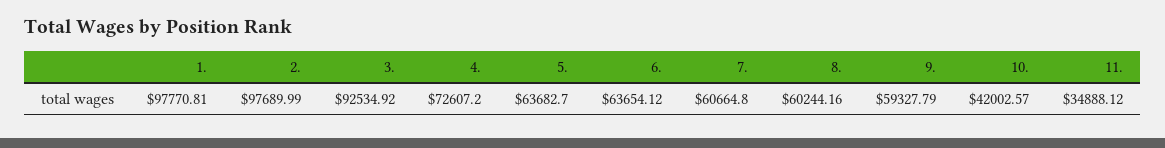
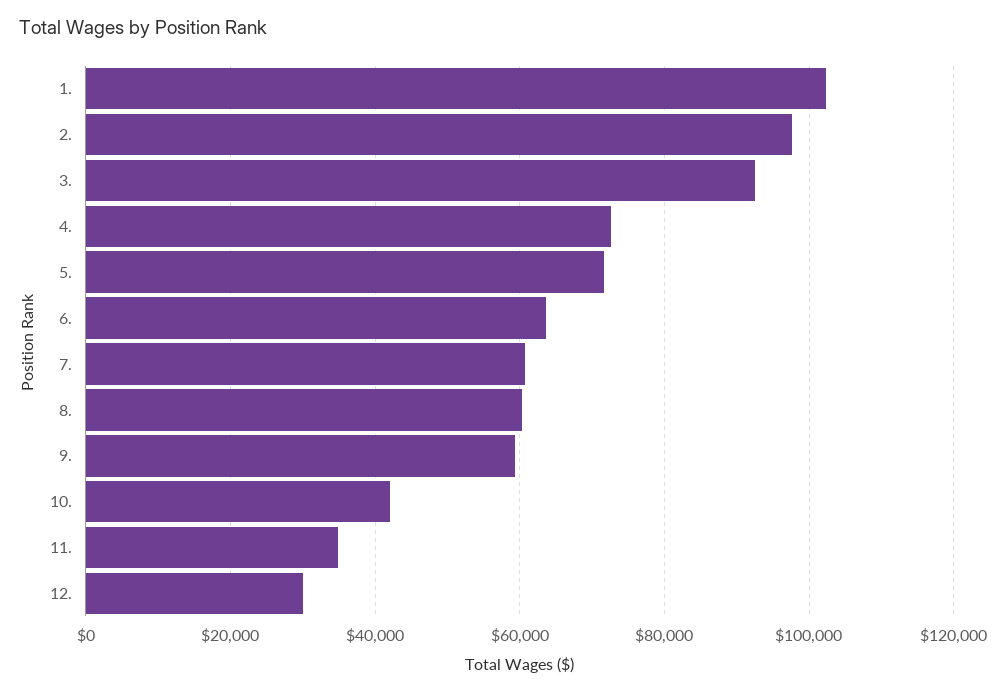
  {
-   "1.": 97770.81,
+   "1.": 102000,
    "2.": 97689.99,
    "3.": 92534.92,
    "4.": 72607.2,
-   "5.": 63682.7,
+   "5.": 72000,
    "6.": 63654.12,
    "7.": 60664.8,
    "8.": 60244.16,
    "9.": 59327.79,
    "10.": 42002.57,
-   "11.": 34888.12
+   "11.": 34888.12,
+   "12.": 30000
  }

